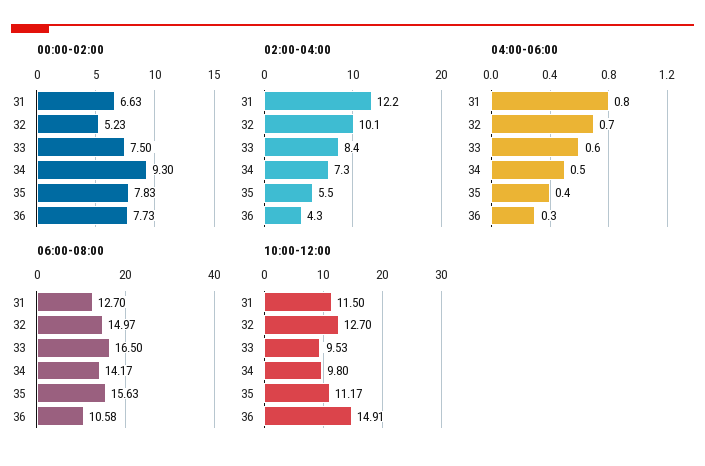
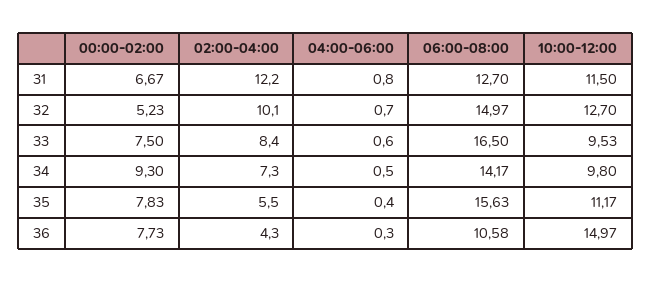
  {
    "00:00-02:00": {
-     "31": 6.63,
+     "31": 6.67,
      "32": 5.23,
      "33": 7.5,
      "34": 9.3,
      "35": 7.83,
      "36": 7.73
    },
    "02:00-04:00": {
      "31": 12.2,
      "32": 10.1,
      "33": 8.4,
      "34": 7.3,
      "35": 5.5,
      "36": 4.3
    },
    "04:00-06:00": {
      "31": 0.8,
      "32": 0.7,
      "33": 0.6,
      "34": 0.5,
      "35": 0.4,
      "36": 0.3
    },
    "06:00-08:00": {
      "31": 12.7,
      "32": 14.97,
      "33": 16.5,
      "34": 14.17,
      "35": 15.63,
      "36": 10.58
    },
    "10:00-12:00": {
      "31": 11.5,
      "32": 12.7,
      "33": 9.53,
      "34": 9.8,
      "35": 11.17,
-     "36": 14.91
+     "36": 14.97
    }
  }

